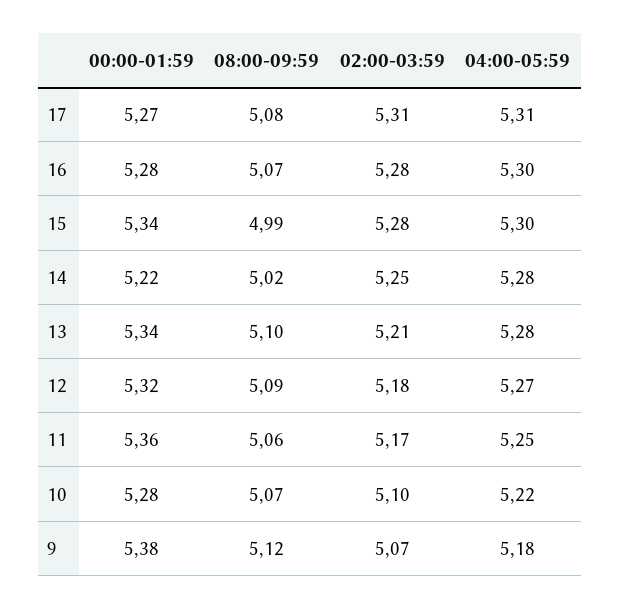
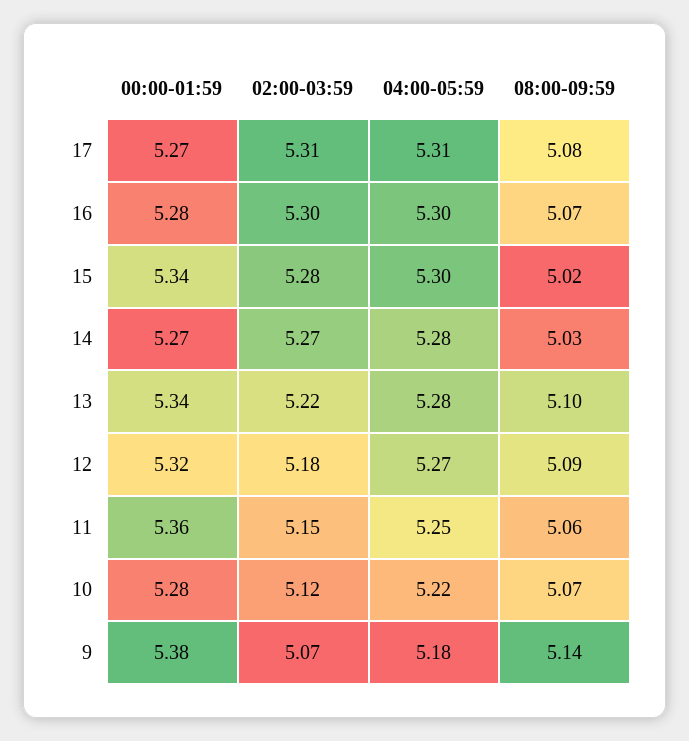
  {
    "00:00-01:59": {
      "17": 5.27,
      "16": 5.28,
      "15": 5.34,
-     "14": 5.22,
+     "14": 5.27,
      "13": 5.34,
      "12": 5.32,
      "11": 5.36,
      "10": 5.28,
      "9": 5.38
    },
    "08:00-09:59": {
      "17": 5.08,
      "16": 5.07,
-     "15": 4.99,
+     "15": 5.02,
-     "14": 5.02,
+     "14": 5.03,
      "13": 5.1,
      "12": 5.09,
      "11": 5.06,
      "10": 5.07,
-     "9": 5.12
+     "9": 5.14
    },
    "02:00-03:59": {
      "17": 5.31,
-     "16": 5.28,
+     "16": 5.3,
      "15": 5.28,
-     "14": 5.25,
+     "14": 5.27,
-     "13": 5.21,
+     "13": 5.22,
      "12": 5.18,
-     "11": 5.17,
+     "11": 5.15,
-     "10": 5.1,
+     "10": 5.12,
      "9": 5.07
    },
    "04:00-05:59": {
      "17": 5.31,
      "16": 5.3,
      "15": 5.3,
      "14": 5.28,
      "13": 5.28,
      "12": 5.27,
      "11": 5.25,
      "10": 5.22,
      "9": 5.18
    }
  }

